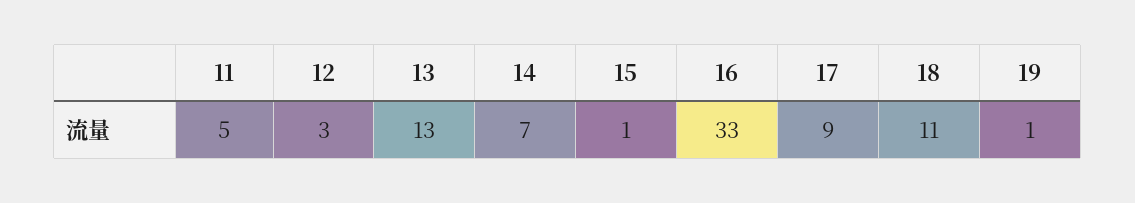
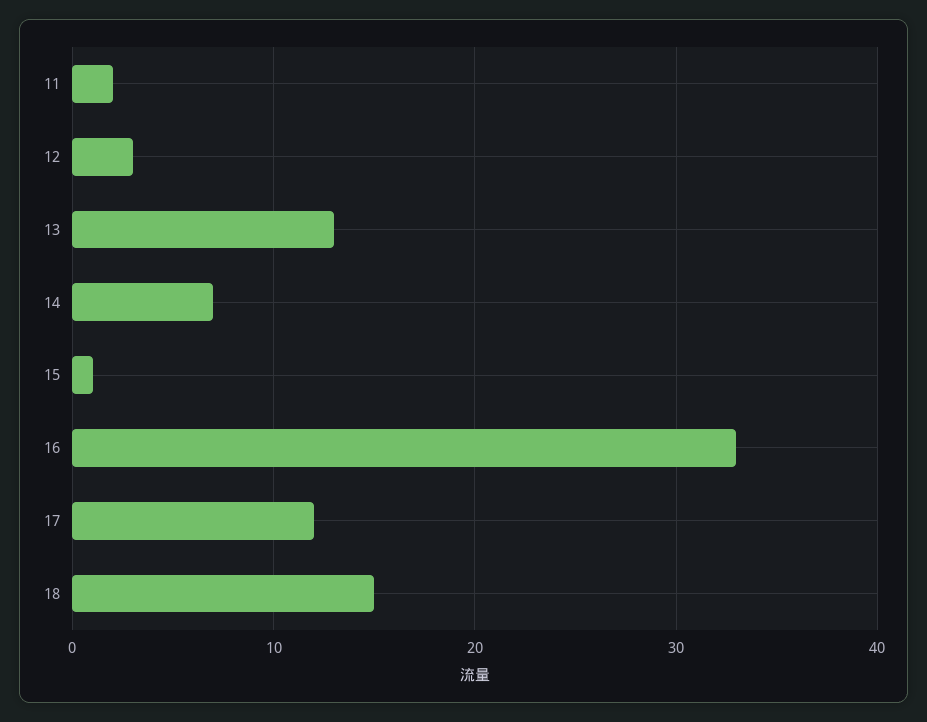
  {
-   "11": 5,
+   "11": 2,
    "12": 3,
    "13": 13,
    "14": 7,
    "15": 1,
    "16": 33,
-   "17": 9,
+   "17": 12,
-   "18": 11,
+   "18": 15
-   "19": 1
  }

